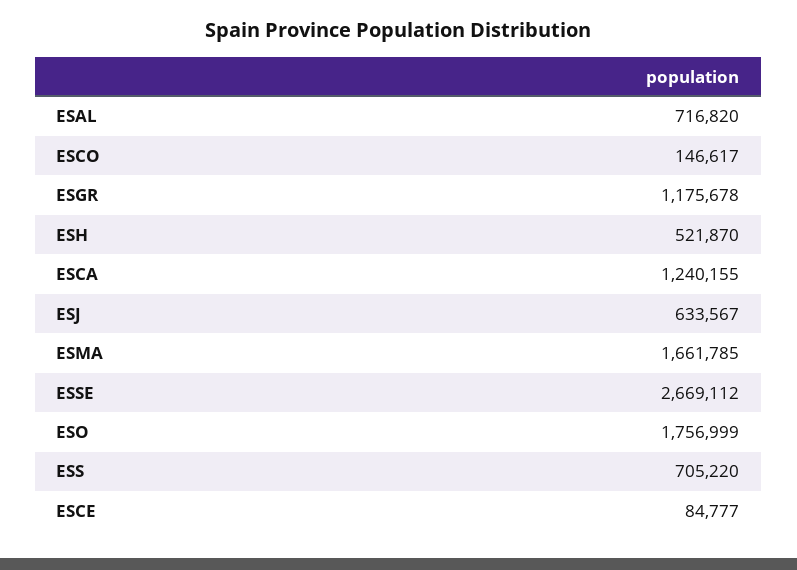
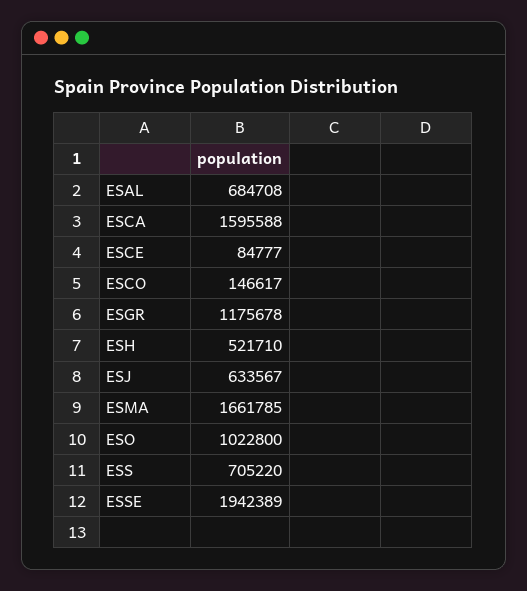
  {
-   "ESAL": 716820,
+   "ESAL": 684708,
    "ESCO": 146617,
    "ESGR": 1175678,
-   "ESH": 521870,
+   "ESH": 521710,
-   "ESCA": 1240155,
+   "ESCA": 1595588,
    "ESJ": 633567,
    "ESMA": 1661785,
-   "ESSE": 2669112,
+   "ESSE": 1942389,
-   "ESO": 1756999,
+   "ESO": 1022800,
    "ESS": 705220,
    "ESCE": 84777
  }

